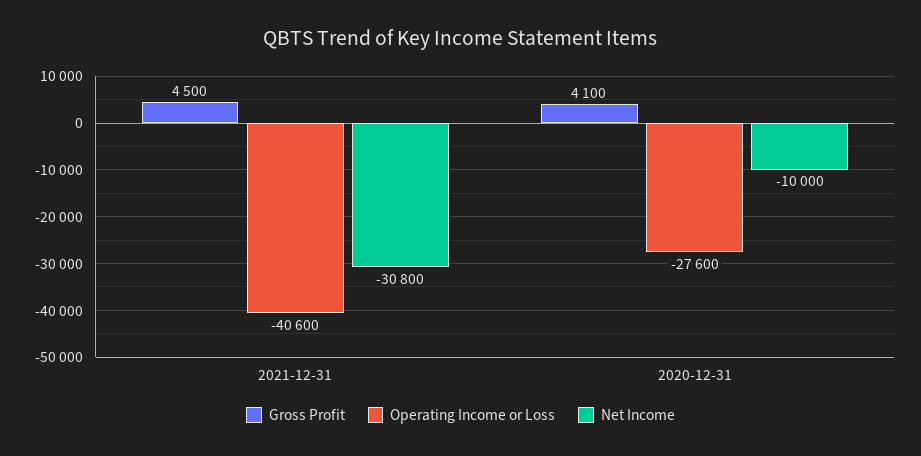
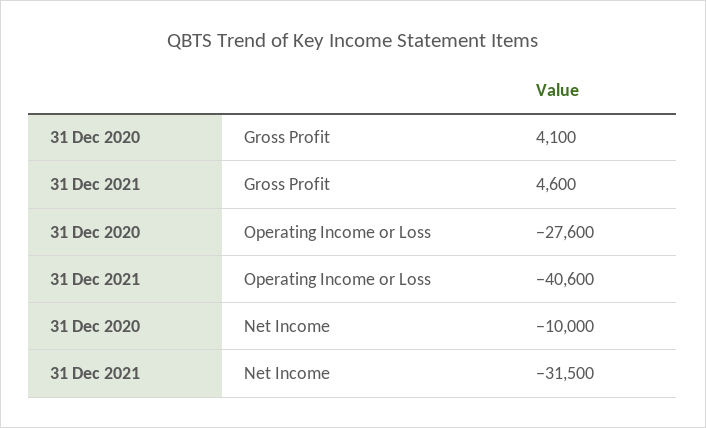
  {
    "Gross Profit": {
-     "2021-12-31": 4500,
+     "2021-12-31": 4600,
      "2020-12-31": 4100
    },
    "Operating Income or Loss": {
      "2021-12-31": -40600,
      "2020-12-31": -27600
    },
    "Net Income": {
-     "2021-12-31": -30800,
+     "2021-12-31": -31500,
      "2020-12-31": -10000
    }
  }

